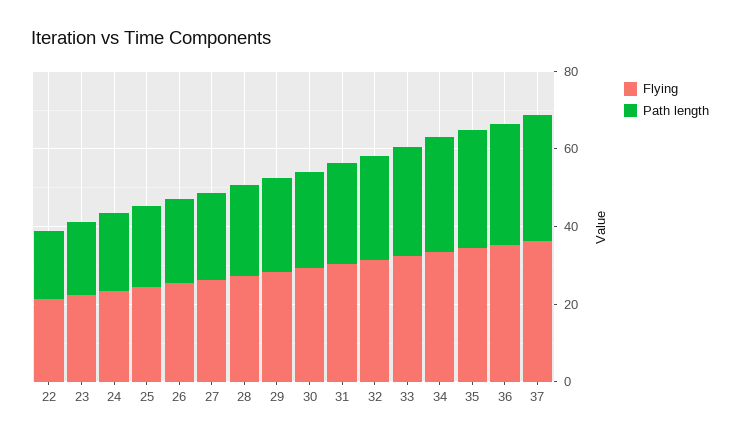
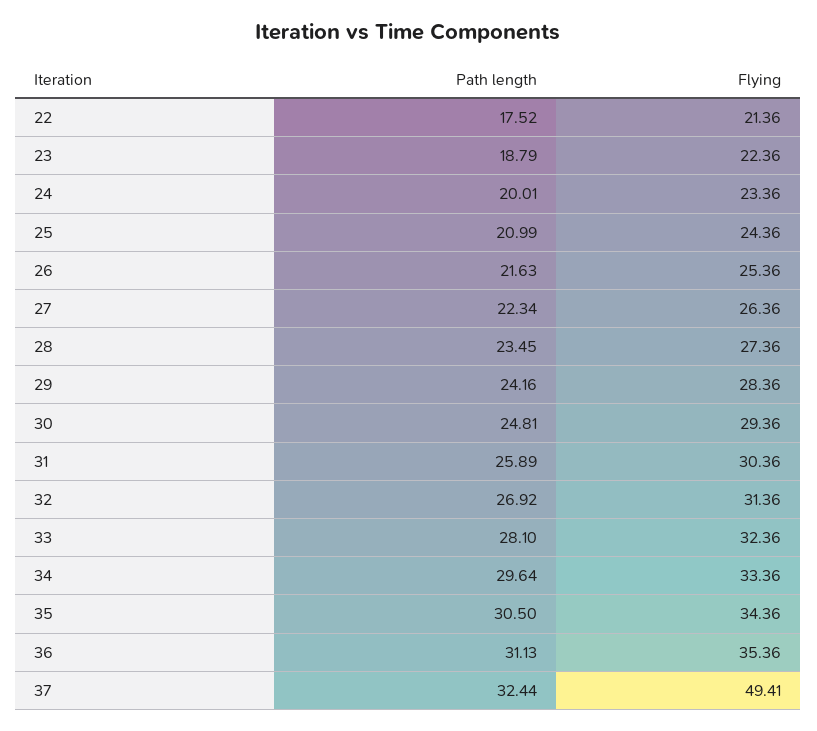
  {
    "Flying": {
      "22": 21.36,
      "23": 22.36,
      "24": 23.36,
      "25": 24.36,
      "26": 25.36,
      "27": 26.36,
      "28": 27.36,
      "29": 28.36,
      "30": 29.36,
      "31": 30.36,
      "32": 31.36,
      "33": 32.36,
      "34": 33.36,
      "35": 34.36,
      "36": 35.36,
-     "37": 35
+     "37": 49.41
    },
    "Path length": {
      "22": 17.52,
      "23": 18.79,
      "24": 20.01,
      "25": 20.99,
      "26": 21.63,
      "27": 22.34,
      "28": 23.45,
      "29": 24.16,
      "30": 24.81,
      "31": 25.89,
      "32": 26.92,
      "33": 28.1,
      "34": 29.64,
      "35": 30.5,
      "36": 31.13,
      "37": 32.44
    }
  }

